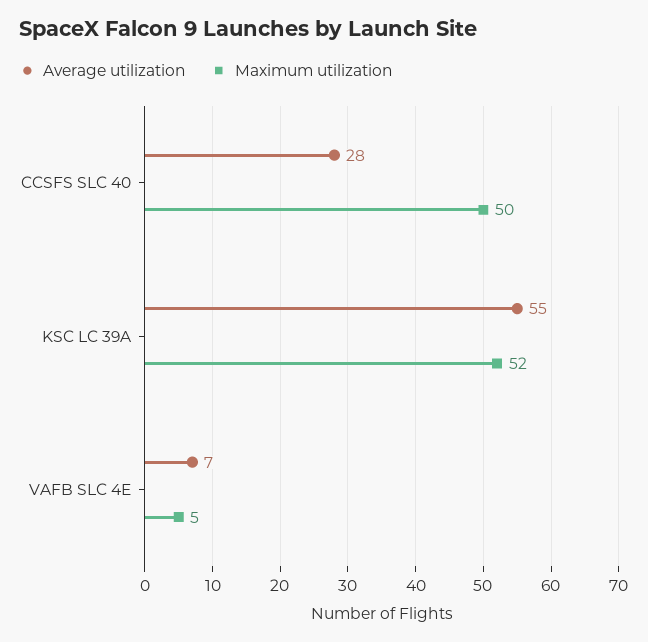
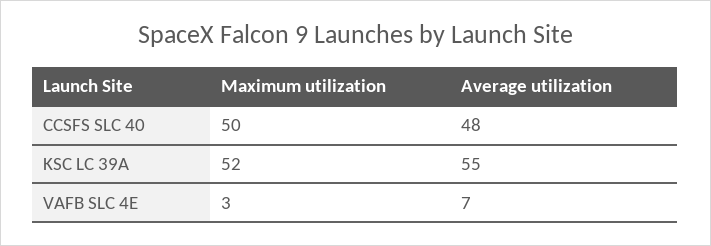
  {
    "Average utilization": {
-     "CCSFS SLC 40": 28,
+     "CCSFS SLC 40": 48,
      "KSC LC 39A": 55,
      "VAFB SLC 4E": 7
    },
    "Maximum utilization": {
      "CCSFS SLC 40": 50,
      "KSC LC 39A": 52,
-     "VAFB SLC 4E": 5
+     "VAFB SLC 4E": 3
    }
  }

